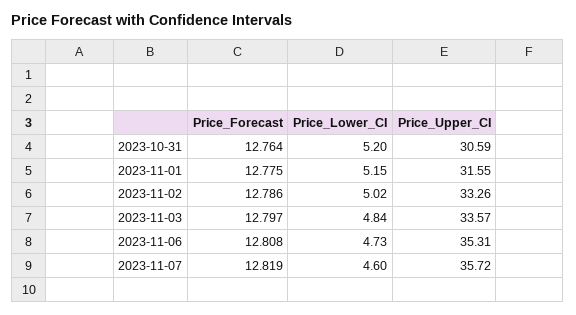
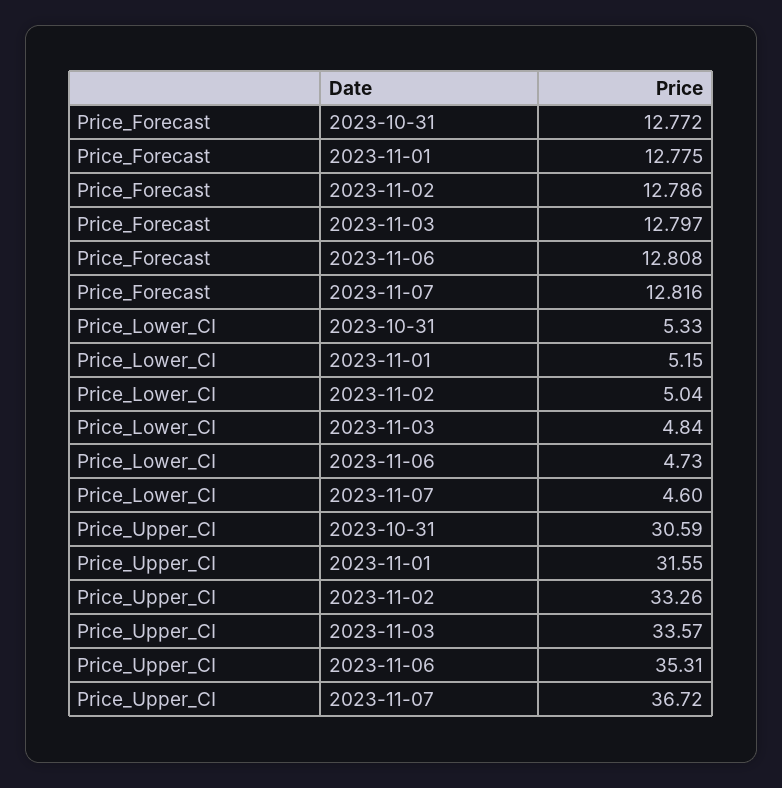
  {
    "Price_Forecast": {
-     "2023-10-31": 12.764,
+     "2023-10-31": 12.772,
      "2023-11-01": 12.775,
      "2023-11-02": 12.786,
      "2023-11-03": 12.797,
      "2023-11-06": 12.808,
-     "2023-11-07": 12.819
+     "2023-11-07": 12.816
    },
    "Price_Lower_CI": {
-     "2023-10-31": 5.2,
+     "2023-10-31": 5.33,
      "2023-11-01": 5.15,
-     "2023-11-02": 5.02,
+     "2023-11-02": 5.04,
      "2023-11-03": 4.84,
      "2023-11-06": 4.73,
      "2023-11-07": 4.6
    },
    "Price_Upper_CI": {
      "2023-10-31": 30.59,
      "2023-11-01": 31.55,
      "2023-11-02": 33.26,
      "2023-11-03": 33.57,
      "2023-11-06": 35.31,
-     "2023-11-07": 35.72
+     "2023-11-07": 36.72
    }
  }

